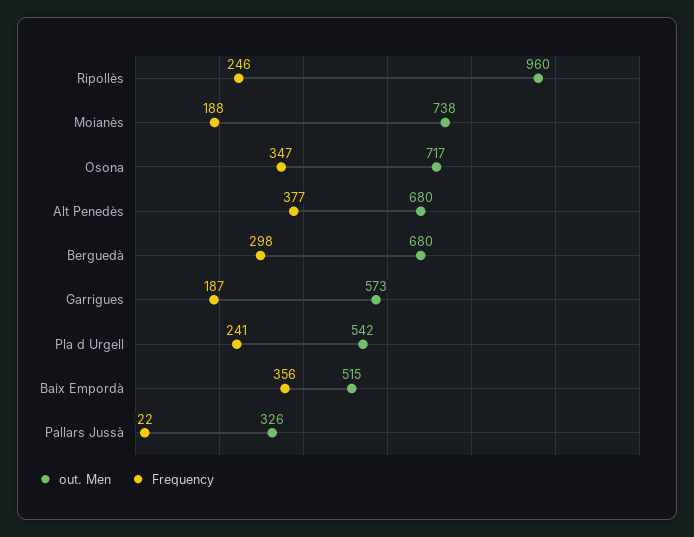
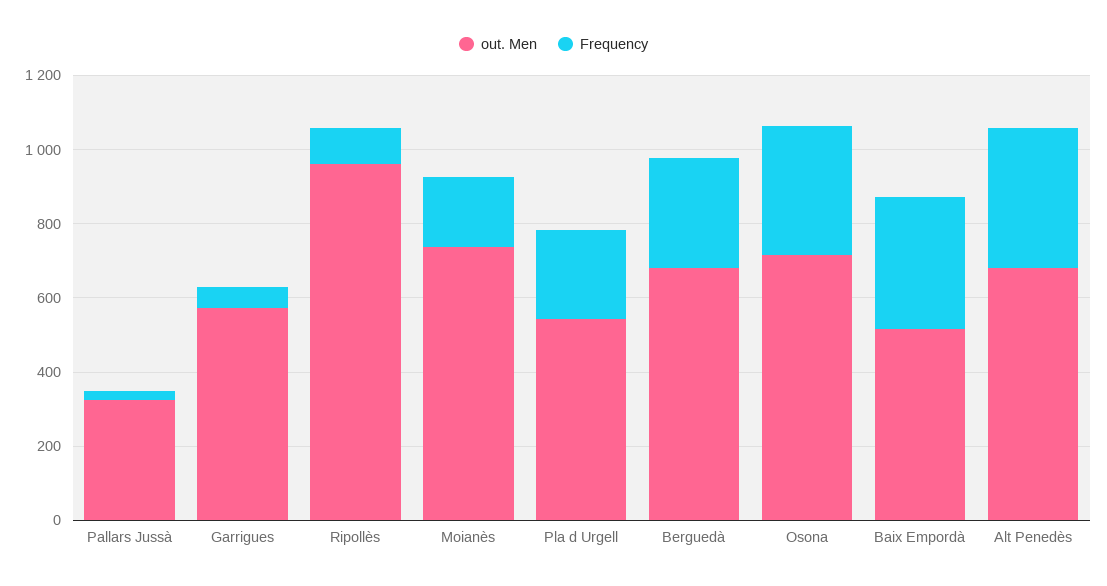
  {
    "out. Men": {
      "Ripollès": 960,
      "Moianès": 738,
      "Osona": 717,
      "Alt Penedès": 680,
      "Berguedà": 680,
      "Garrigues": 573,
      "Pla d Urgell": 542,
      "Baix Empordà": 515,
      "Pallars Jussà": 326
    },
    "Frequency": {
-     "Ripollès": 246,
+     "Ripollès": 100,
      "Moianès": 188,
      "Osona": 347,
      "Alt Penedès": 377,
      "Berguedà": 298,
-     "Garrigues": 187,
+     "Garrigues": 50,
      "Pla d Urgell": 241,
      "Baix Empordà": 356,
      "Pallars Jussà": 22
    }
  }

